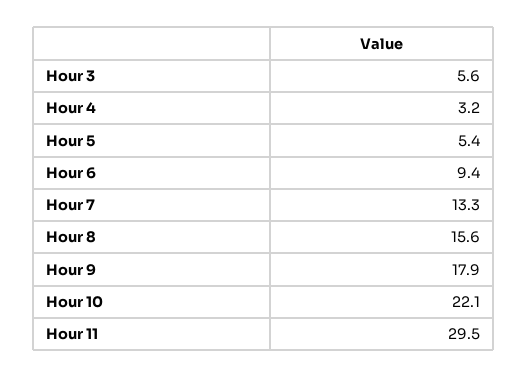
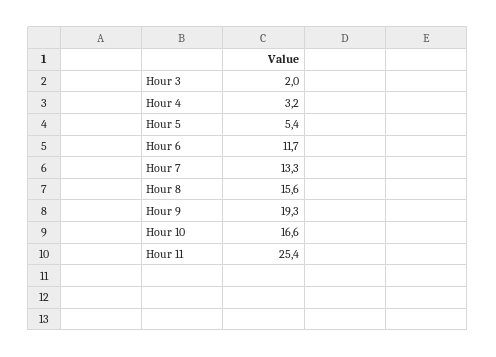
  {
-   "Hour 3": 5.6,
+   "Hour 3": 2,
    "Hour 4": 3.2,
    "Hour 5": 5.4,
-   "Hour 6": 9.4,
+   "Hour 6": 11.7,
    "Hour 7": 13.3,
    "Hour 8": 15.6,
-   "Hour 9": 17.9,
+   "Hour 9": 19.3,
-   "Hour 10": 22.1,
+   "Hour 10": 16.6,
-   "Hour 11": 29.5
+   "Hour 11": 25.4
  }

